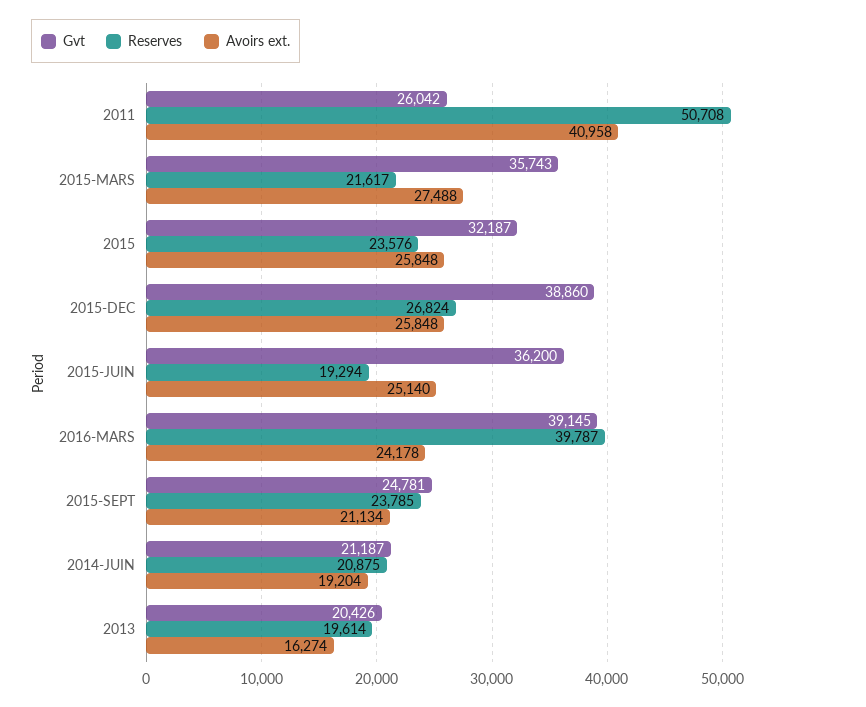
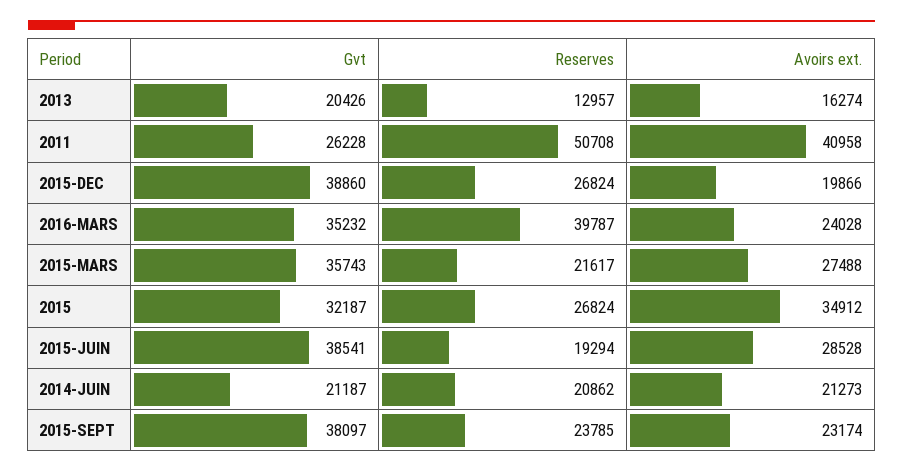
  {
    "Gvt": {
-     "2011": 26042,
+     "2011": 26228,
      "2015-MARS": 35743,
      "2015": 32187,
      "2015-DEC": 38860,
-     "2015-JUIN": 36200,
+     "2015-JUIN": 38541,
-     "2016-MARS": 39145,
+     "2016-MARS": 35232,
-     "2015-SEPT": 24781,
+     "2015-SEPT": 38097,
      "2014-JUIN": 21187,
      "2013": 20426
    },
    "Reserves": {
      "2011": 50708,
      "2015-MARS": 21617,
-     "2015": 23576,
+     "2015": 26824,
      "2015-DEC": 26824,
      "2015-JUIN": 19294,
      "2016-MARS": 39787,
      "2015-SEPT": 23785,
-     "2014-JUIN": 20875,
+     "2014-JUIN": 20862,
-     "2013": 19614
+     "2013": 12957
    },
    "Avoirs ext.": {
      "2011": 40958,
      "2015-MARS": 27488,
-     "2015": 25848,
+     "2015": 34912,
-     "2015-DEC": 25848,
+     "2015-DEC": 19866,
-     "2015-JUIN": 25140,
+     "2015-JUIN": 28528,
-     "2016-MARS": 24178,
+     "2016-MARS": 24028,
-     "2015-SEPT": 21134,
+     "2015-SEPT": 23174,
-     "2014-JUIN": 19204,
+     "2014-JUIN": 21273,
      "2013": 16274
    }
  }

